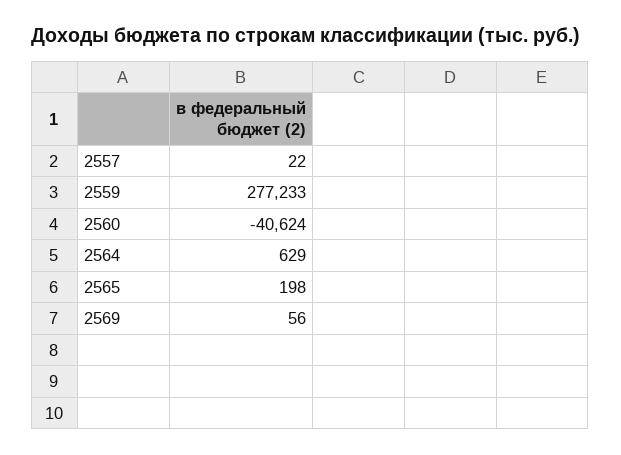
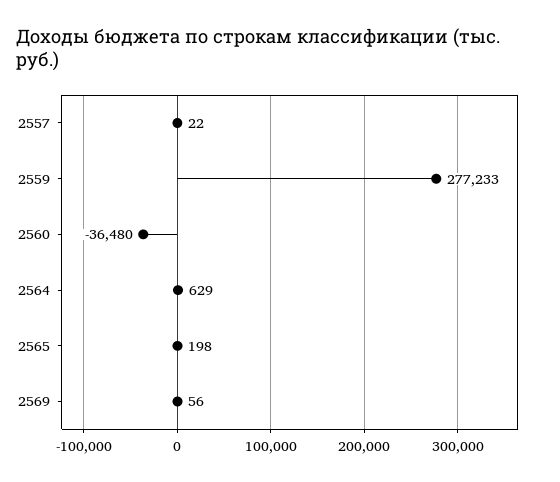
  {
    "2557": 22,
    "2559": 277233,
-   "2560": -40624,
+   "2560": -36480,
    "2564": 629,
    "2565": 198,
    "2569": 56
  }

